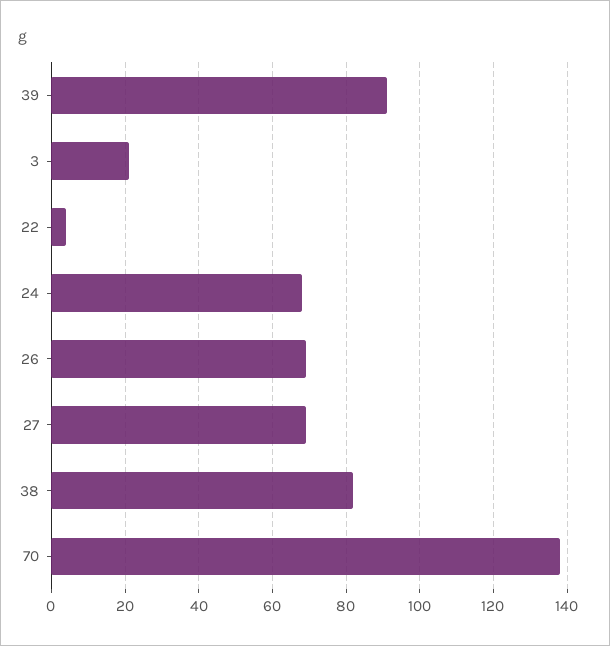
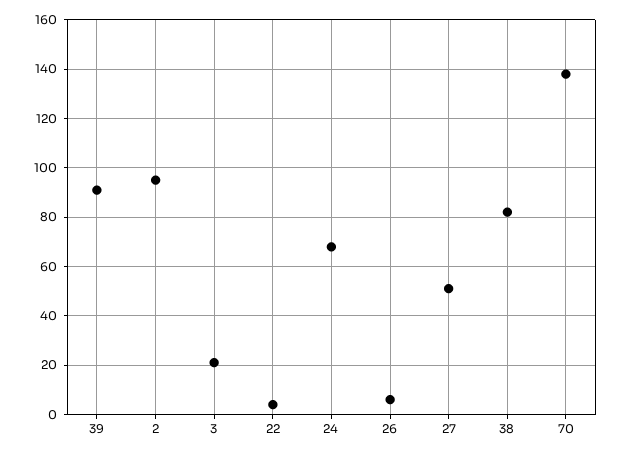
  {
    "39": 90,
    "3": 20,
    "22": 5,
    "24": 70,
-   "26": 70,
+   "26": 5,
-   "27": 70,
+   "27": 50,
    "38": 80,
-   "70": 140
+   "70": 140,
+   "2": 95
  }

